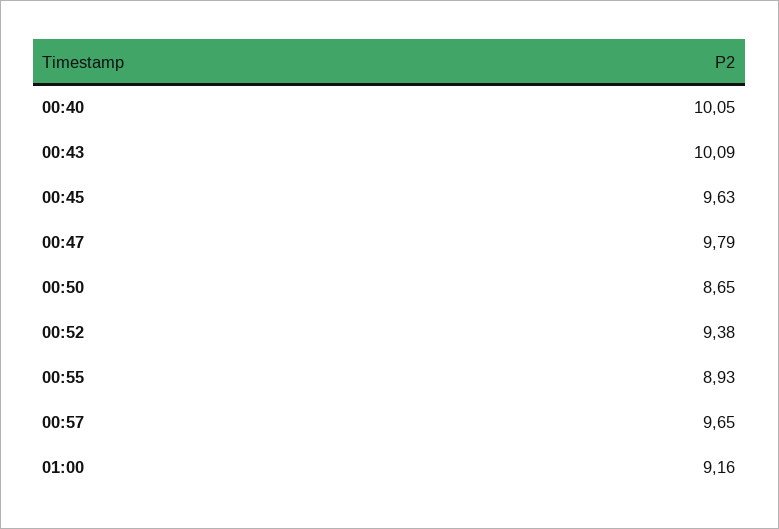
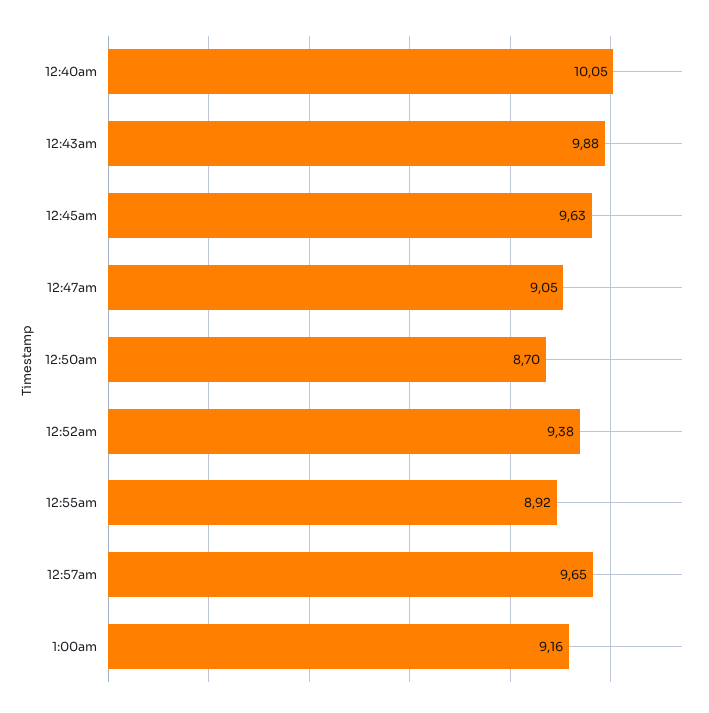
  {
    "00:40": 10.05,
-   "00:43": 10.09,
+   "00:43": 9.88,
    "00:45": 9.63,
-   "00:47": 9.79,
+   "00:47": 9.05,
-   "00:50": 8.65,
+   "00:50": 8.7,
    "00:52": 9.38,
-   "00:55": 8.93,
+   "00:55": 8.92,
    "00:57": 9.65,
    "01:00": 9.16
  }

